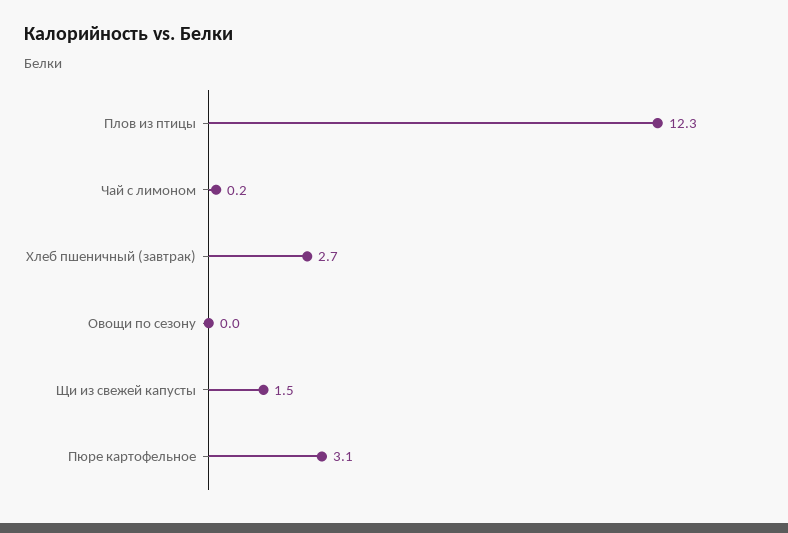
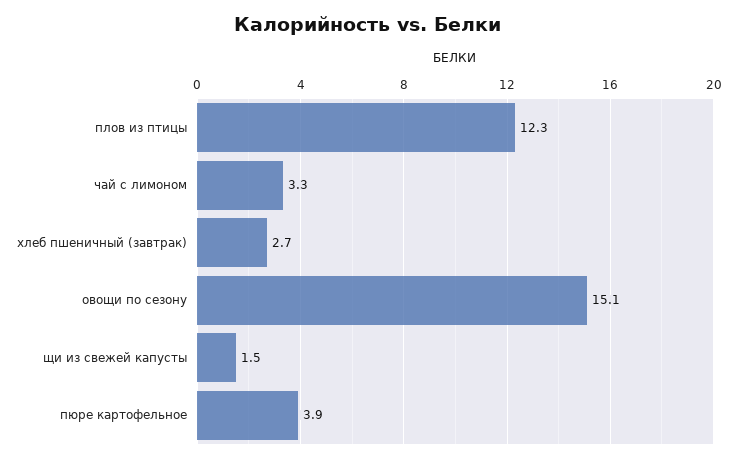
  {
    "Плов из птицы": 12.3,
-   "Чай с лимоном": 0.2,
+   "Чай с лимоном": 3.3,
    "Хлеб пшеничный (завтрак)": 2.7,
-   "Овощи по сезону": 0,
+   "Овощи по сезону": 15.1,
    "Щи из свежей капусты": 1.5,
-   "Пюре картофельное": 3.1
+   "Пюре картофельное": 3.9
  }

